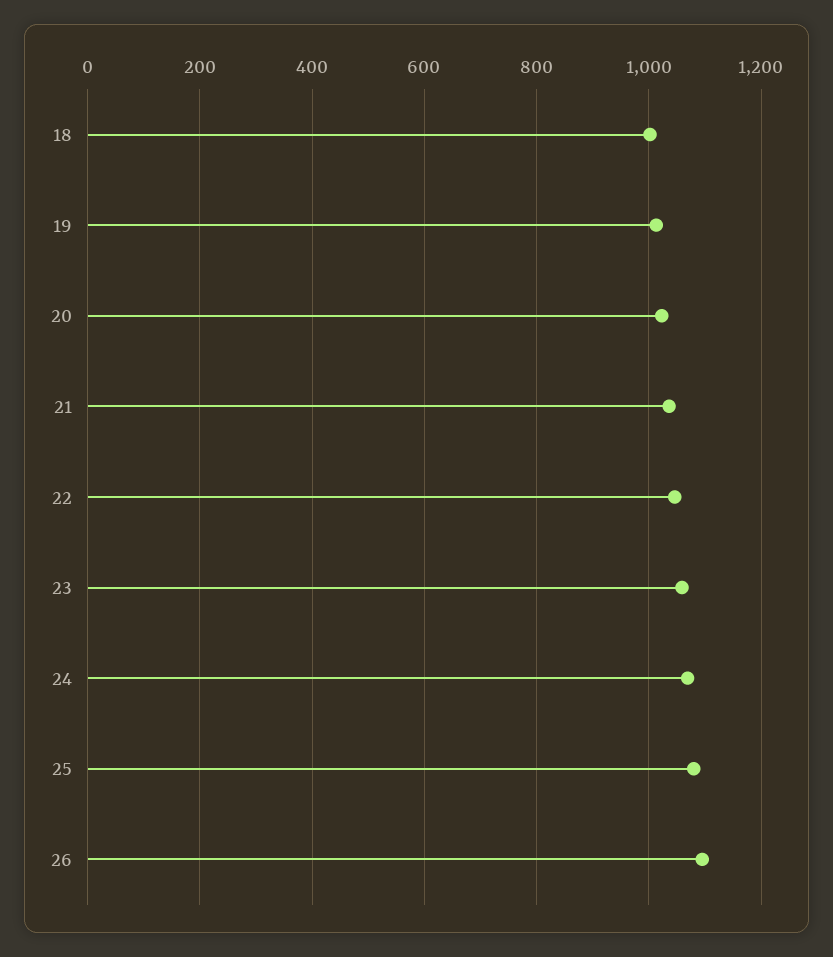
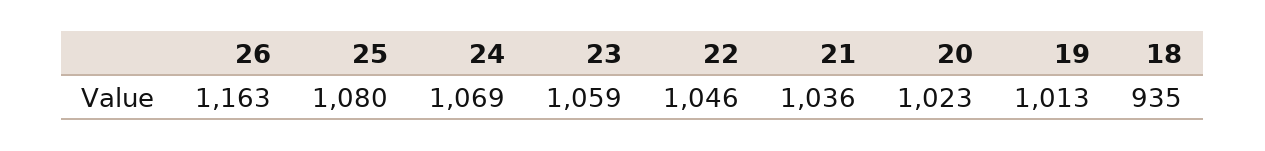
  {
-   "18": 1000,
+   "18": 935,
    "19": 1013,
    "20": 1023,
    "21": 1036,
    "22": 1046,
    "23": 1059,
    "24": 1069,
    "25": 1080,
-   "26": 1100
+   "26": 1163
  }

